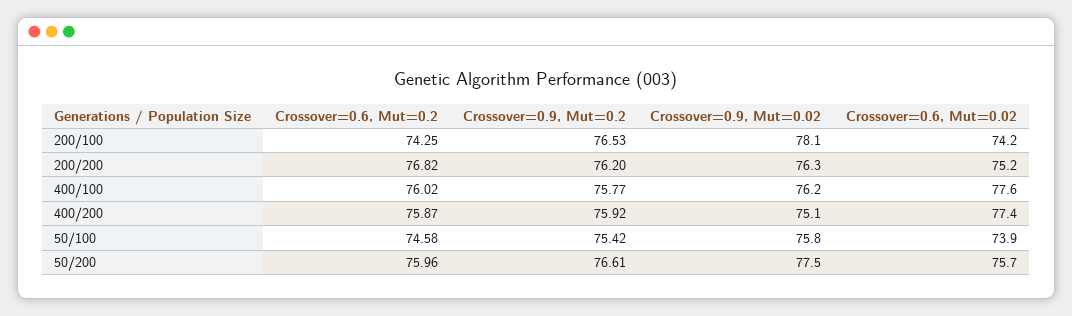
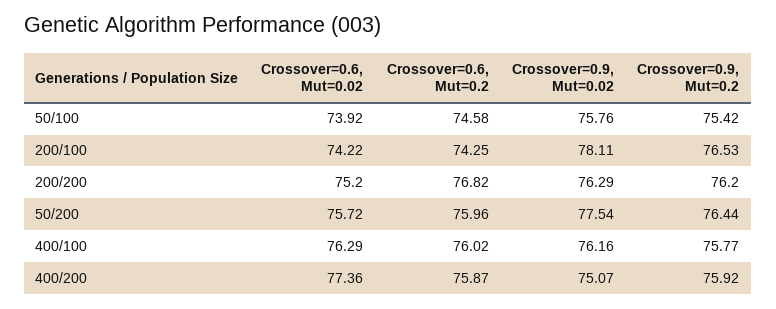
  {
    "Crossover=0.6, Mut=0.2": {
      "200/100": 74.25,
      "200/200": 76.82,
      "400/100": 76.02,
      "400/200": 75.87,
      "50/100": 74.58,
      "50/200": 75.96
    },
    "Crossover=0.9, Mut=0.2": {
      "200/100": 76.53,
      "200/200": 76.2,
      "400/100": 75.77,
      "400/200": 75.92,
      "50/100": 75.42,
-     "50/200": 76.61
+     "50/200": 76.44
    },
    "Crossover=0.9, Mut=0.02": {
      "200/100": 78.11,
      "200/200": 76.29,
      "400/100": 76.16,
      "400/200": 75.07,
      "50/100": 75.76,
      "50/200": 77.54
    },
    "Crossover=0.6, Mut=0.02": {
      "200/100": 74.22,
      "200/200": 75.2,
-     "400/100": 77.6,
+     "400/100": 76.29,
      "400/200": 77.36,
      "50/100": 73.92,
      "50/200": 75.72
    }
  }

